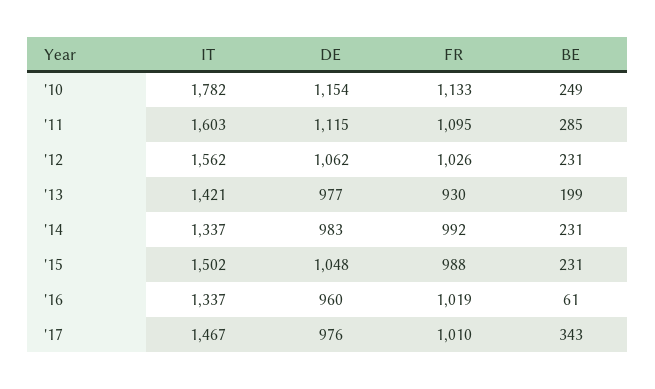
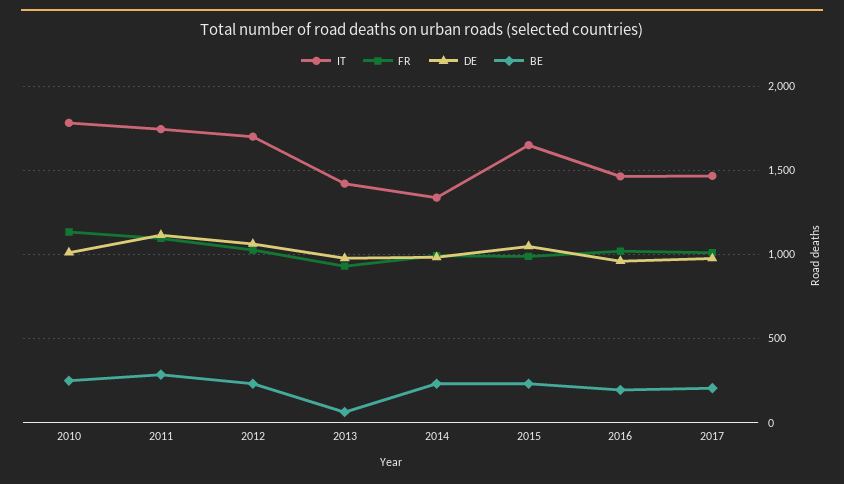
  {
    "IT": {
      "'10": 1782,
-     "'11": 1603,
+     "'11": 1750,
-     "'12": 1562,
+     "'12": 1700,
      "'13": 1421,
      "'14": 1337,
-     "'15": 1502,
+     "'15": 1650,
-     "'16": 1337,
+     "'16": 1450,
      "'17": 1467
    },
    "DE": {
-     "'10": 1154,
+     "'10": 1000,
      "'11": 1115,
      "'12": 1062,
      "'13": 977,
      "'14": 983,
      "'15": 1048,
      "'16": 960,
      "'17": 976
    },
    "FR": {
      "'10": 1133,
      "'11": 1095,
      "'12": 1026,
      "'13": 930,
      "'14": 992,
      "'15": 988,
      "'16": 1019,
      "'17": 1010
    },
    "BE": {
      "'10": 249,
      "'11": 285,
      "'12": 231,
-     "'13": 199,
+     "'13": 50,
      "'14": 231,
      "'15": 231,
-     "'16": 61,
+     "'16": 200,
-     "'17": 343
+     "'17": 200
    }
  }

